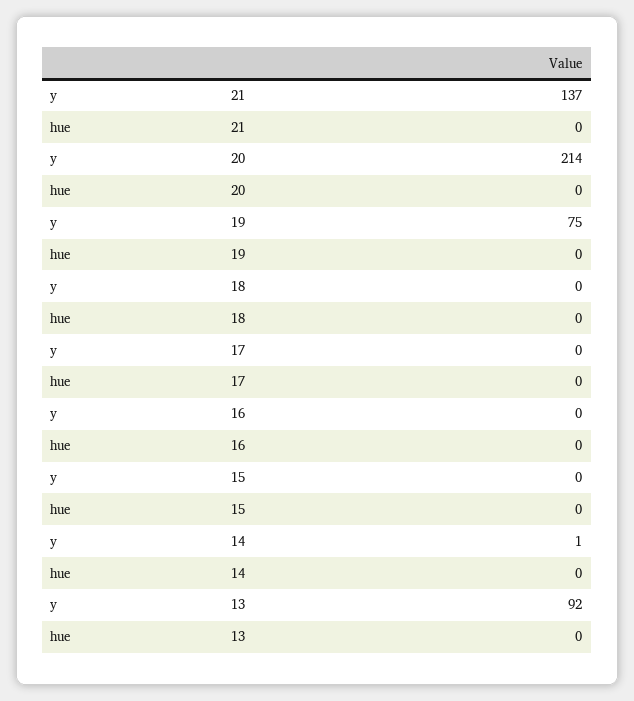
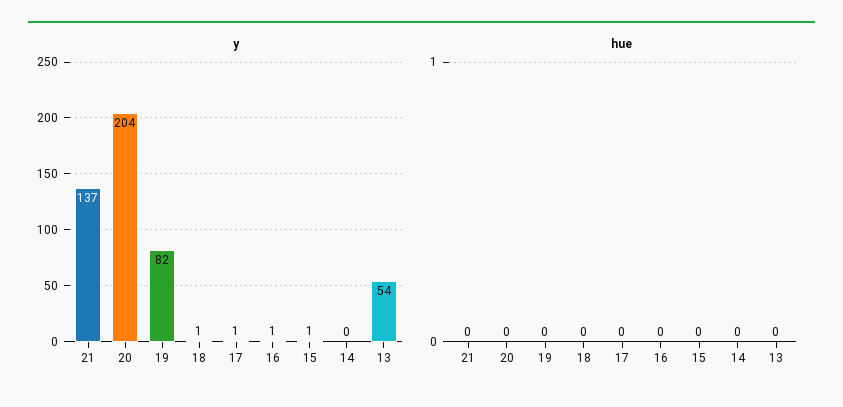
  {
    "y": {
      "21": 137,
-     "20": 214,
+     "20": 204,
-     "19": 75,
+     "19": 82,
-     "18": 0,
+     "18": 1,
-     "17": 0,
+     "17": 1,
-     "16": 0,
+     "16": 1,
-     "15": 0,
+     "15": 1,
-     "14": 1,
+     "14": 0,
-     "13": 92
+     "13": 54
    },
    "hue": {
      "21": 0,
      "20": 0,
      "19": 0,
      "18": 0,
      "17": 0,
      "16": 0,
      "15": 0,
      "14": 0,
      "13": 0
    }
  }

